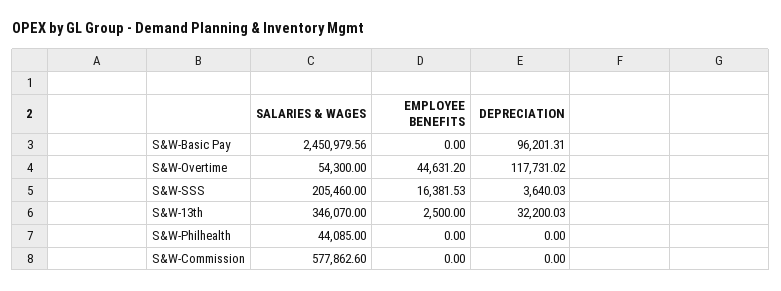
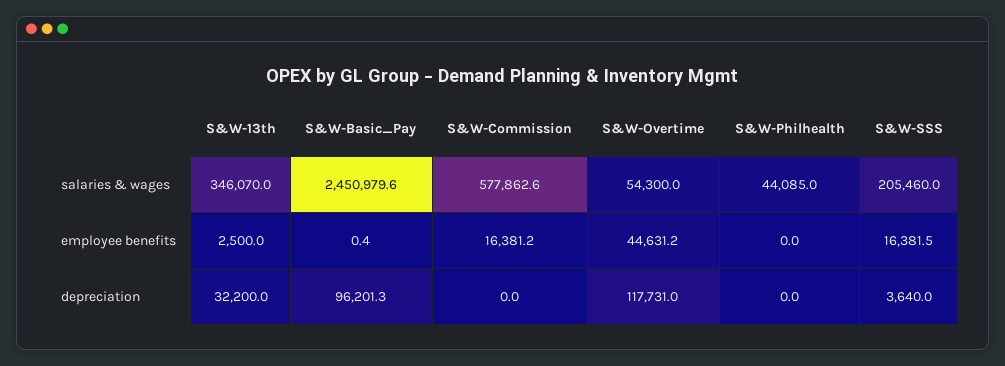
  {
    "SALARIES & WAGES": {
      "S&W-Basic Pay": 2450979.56,
      "S&W-Overtime": 54300,
      "S&W-SSS": 205460,
      "S&W-13th": 346070,
      "S&W-Philhealth": 44085,
      "S&W-Commission": 577862.6
    },
    "EMPLOYEE BENEFITS": {
-     "S&W-Basic Pay": 0,
+     "S&W-Basic Pay": 0.4,
      "S&W-Overtime": 44631.2,
      "S&W-SSS": 16381.53,
      "S&W-13th": 2500,
      "S&W-Philhealth": 0,
-     "S&W-Commission": 0
+     "S&W-Commission": 16381.2
    },
    "DEPRECIATION": {
      "S&W-Basic Pay": 96201.31,
      "S&W-Overtime": 117731.02,
      "S&W-SSS": 3640.03,
      "S&W-13th": 32200.03,
      "S&W-Philhealth": 0,
      "S&W-Commission": 0
    }
  }

